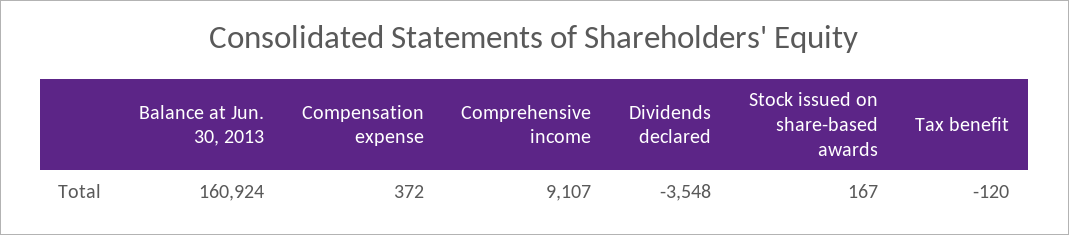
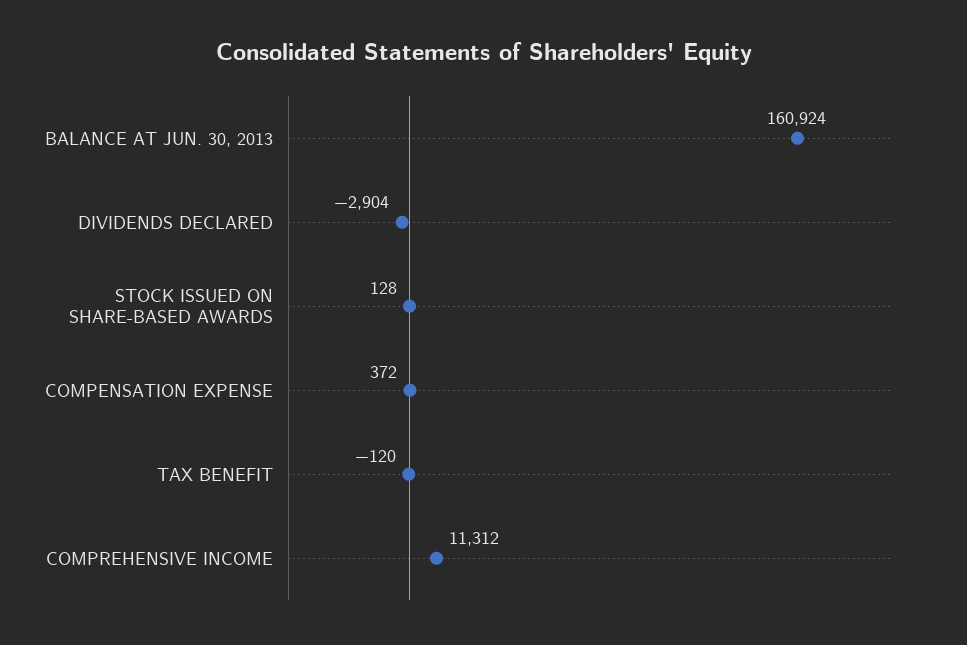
  {
    "Balance at Jun. 30, 2013": 160924,
    "Compensation expense": 372,
-   "Comprehensive income": 9107,
+   "Comprehensive income": 11312,
-   "Dividends declared": -3548,
+   "Dividends declared": -2904,
-   "Stock issued on share-based awards": 167,
+   "Stock issued on share-based awards": 128,
    "Tax benefit": -120
  }

